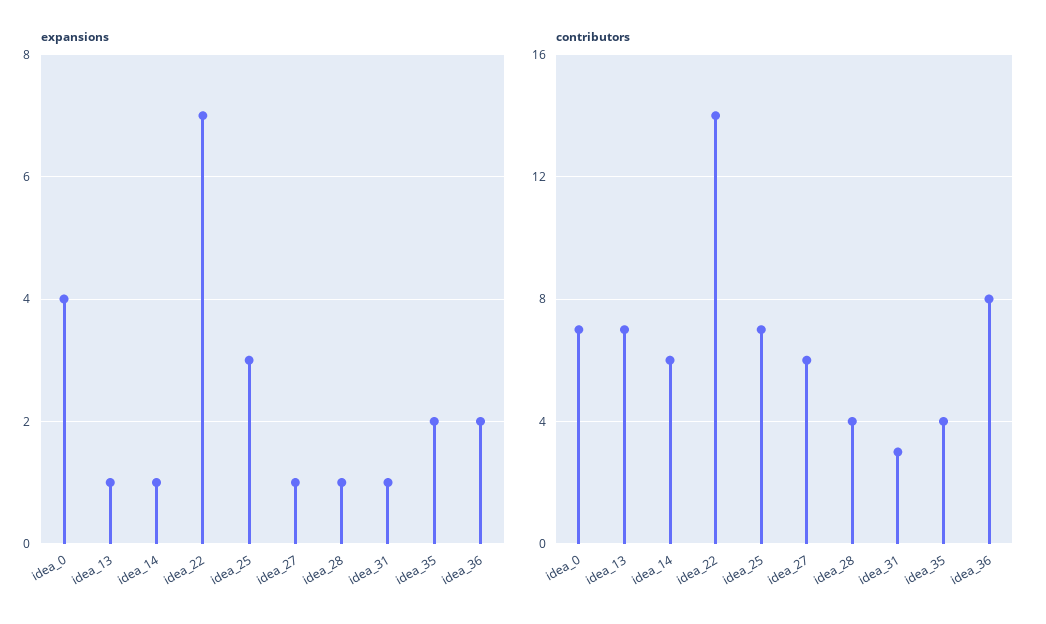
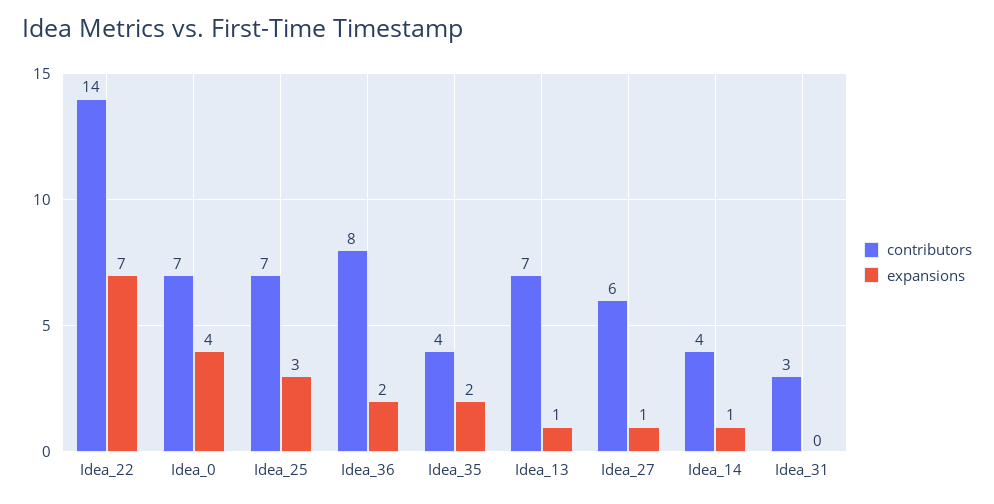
  {
    "expansions": {
      "idea_0": 4,
      "idea_13": 1,
      "idea_14": 1,
      "idea_22": 7,
      "idea_25": 3,
      "idea_27": 1,
-     "idea_28": 1,
-     "idea_31": 1,
+     "idea_31": 0,
      "idea_35": 2,
      "idea_36": 2
    },
    "contributors": {
      "idea_0": 7,
      "idea_13": 7,
-     "idea_14": 6,
+     "idea_14": 4,
      "idea_22": 14,
      "idea_25": 7,
      "idea_27": 6,
-     "idea_28": 4,
      "idea_31": 3,
      "idea_35": 4,
      "idea_36": 8
    }
  }

